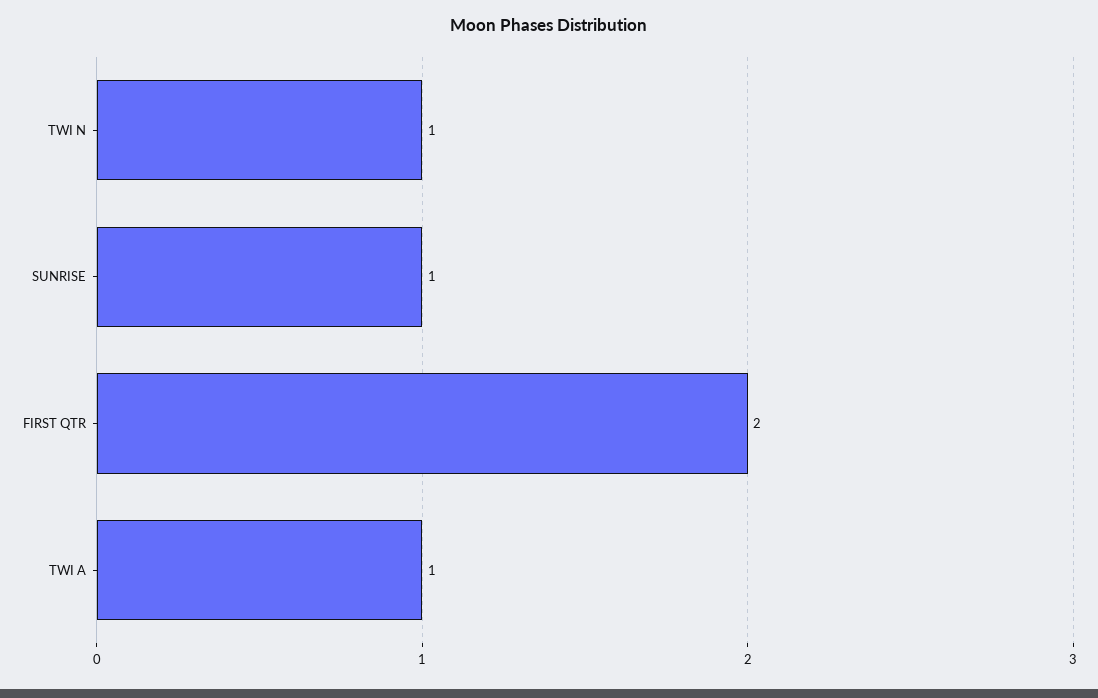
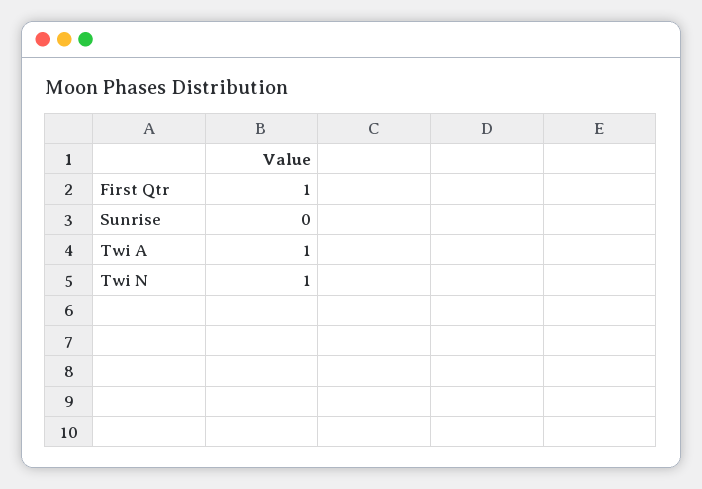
  {
    "TWI N": 1,
-   "SUNRISE": 1,
+   "SUNRISE": 0,
-   "FIRST QTR": 2,
+   "FIRST QTR": 1,
    "TWI A": 1
  }

